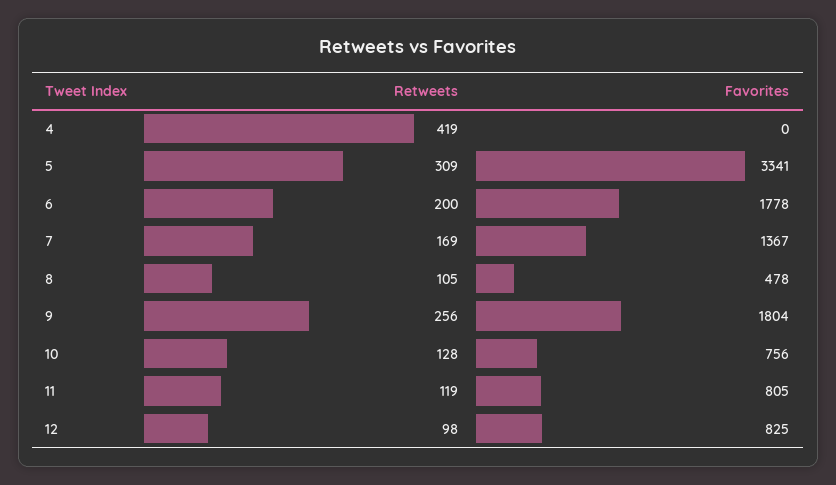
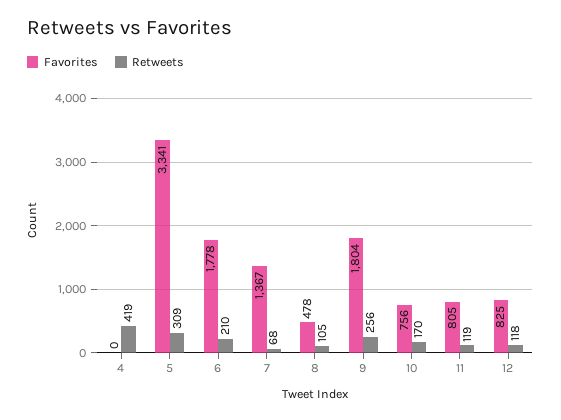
  {
    "Retweets": {
      "4": 419,
      "5": 309,
-     "6": 200,
+     "6": 210,
-     "7": 169,
+     "7": 68,
      "8": 105,
      "9": 256,
-     "10": 128,
+     "10": 170,
      "11": 119,
-     "12": 98
+     "12": 118
    },
    "Favorites": {
      "4": 0,
      "5": 3341,
      "6": 1778,
      "7": 1367,
      "8": 478,
      "9": 1804,
      "10": 756,
      "11": 805,
      "12": 825
    }
  }

